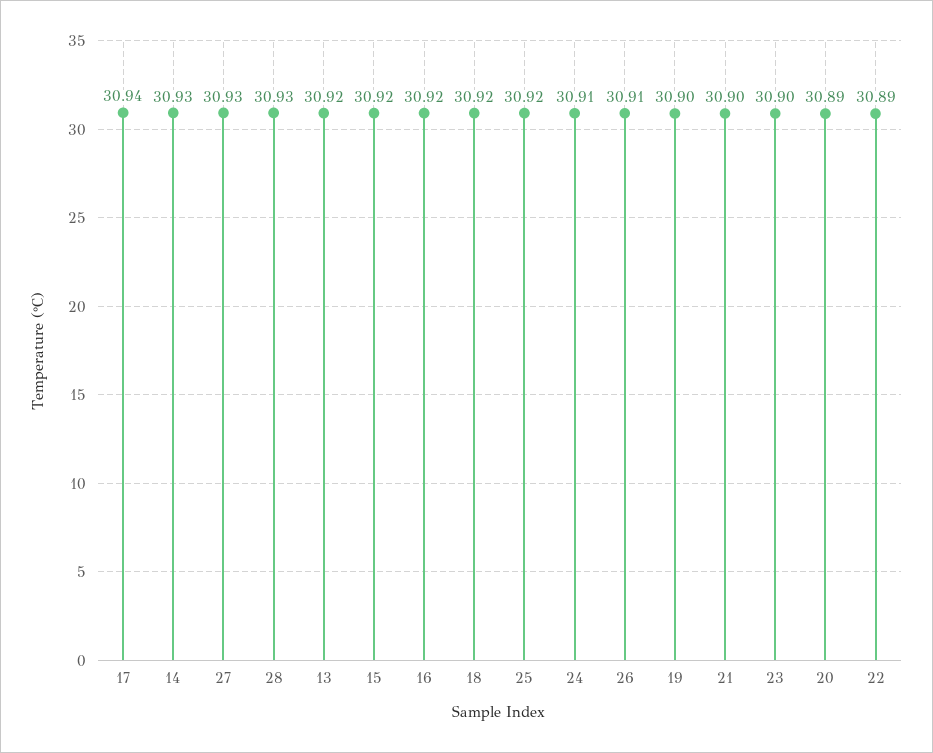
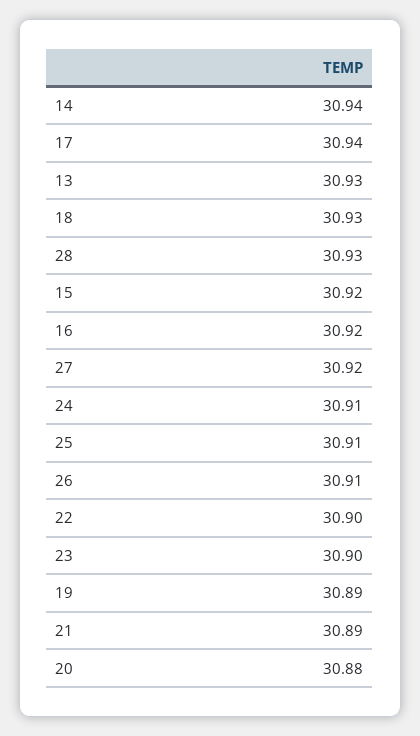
  {
    "17": 30.94,
-   "14": 30.93,
+   "14": 30.94,
-   "27": 30.93,
+   "27": 30.92,
    "28": 30.93,
-   "13": 30.92,
+   "13": 30.93,
    "15": 30.92,
    "16": 30.92,
-   "18": 30.92,
+   "18": 30.93,
-   "25": 30.92,
+   "25": 30.91,
    "24": 30.91,
    "26": 30.91,
-   "19": 30.9,
+   "19": 30.89,
-   "21": 30.9,
+   "21": 30.89,
    "23": 30.9,
-   "20": 30.89,
+   "20": 30.88,
-   "22": 30.89
+   "22": 30.9
  }

